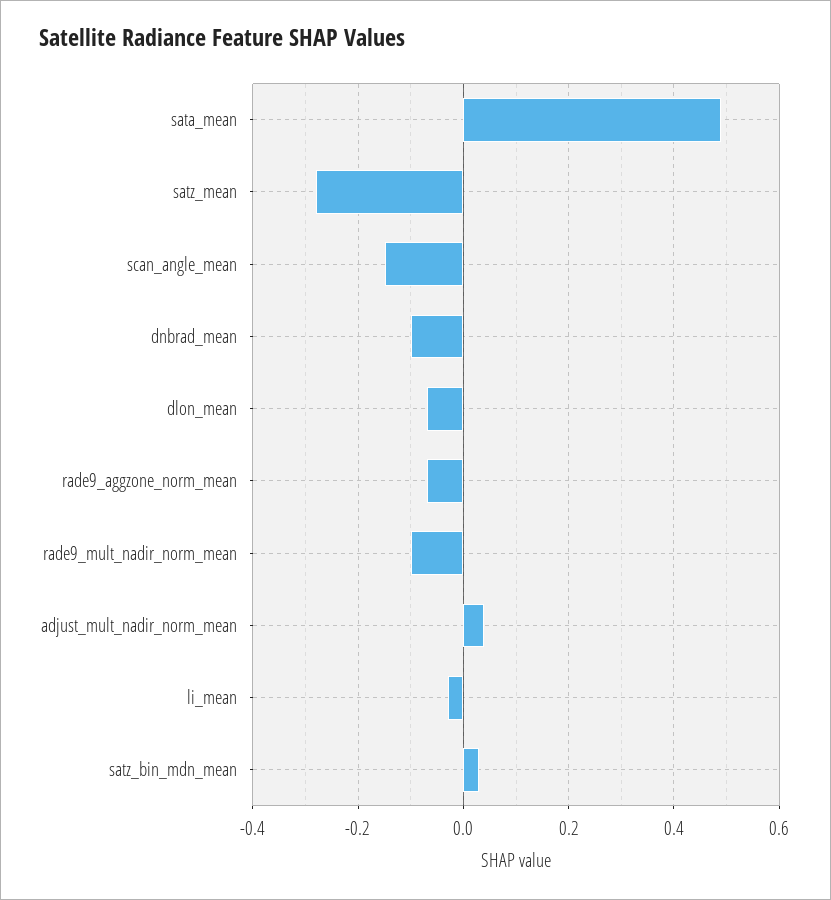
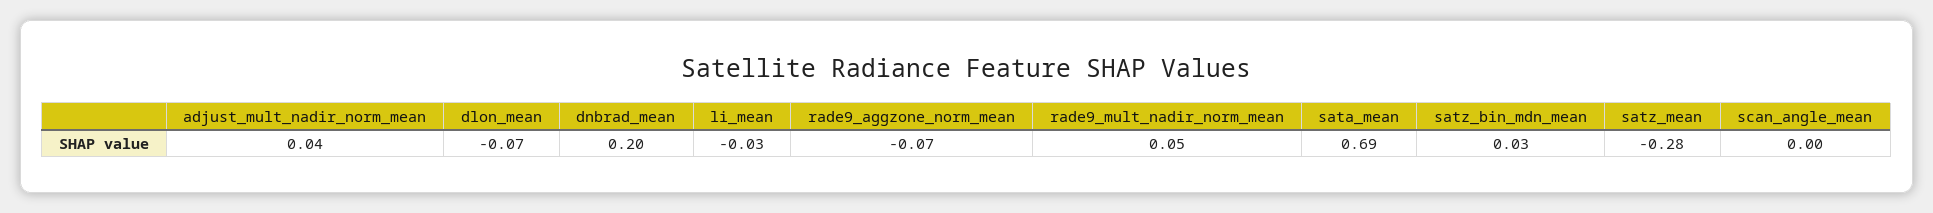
  {
-   "sata_mean": 0.5,
+   "sata_mean": 0.69,
    "satz_mean": -0.28,
-   "scan_angle_mean": -0.15,
+   "scan_angle_mean": 0,
-   "dnbrad_mean": -0.1,
+   "dnbrad_mean": 0.2,
    "dlon_mean": -0.07,
    "rade9_aggzone_norm_mean": -0.07,
-   "rade9_mult_nadir_norm_mean": -0.1,
+   "rade9_mult_nadir_norm_mean": 0.05,
    "adjust_mult_nadir_norm_mean": 0.04,
    "li_mean": -0.03,
    "satz_bin_mdn_mean": 0.03
  }

